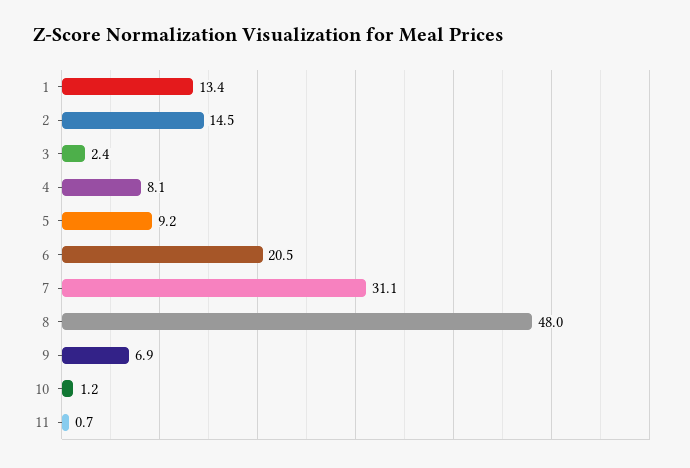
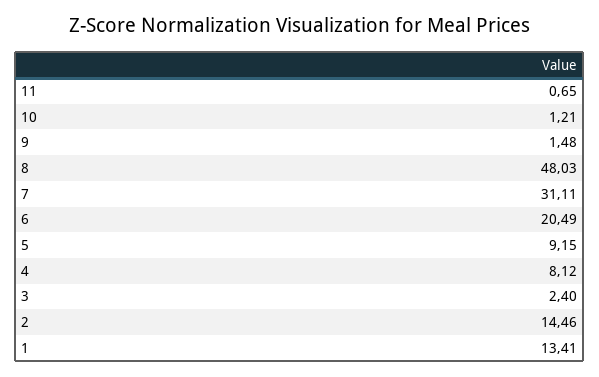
  {
    "1": 13.41,
    "2": 14.46,
    "3": 2.4,
    "4": 8.12,
    "5": 9.15,
    "6": 20.49,
    "7": 31.11,
    "8": 48.03,
-   "9": 6.9,
+   "9": 1.48,
    "10": 1.21,
    "11": 0.65
  }

